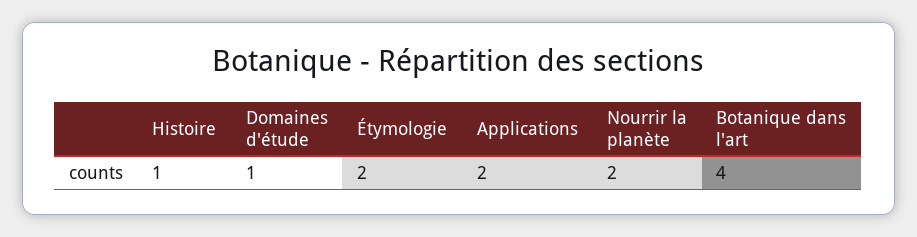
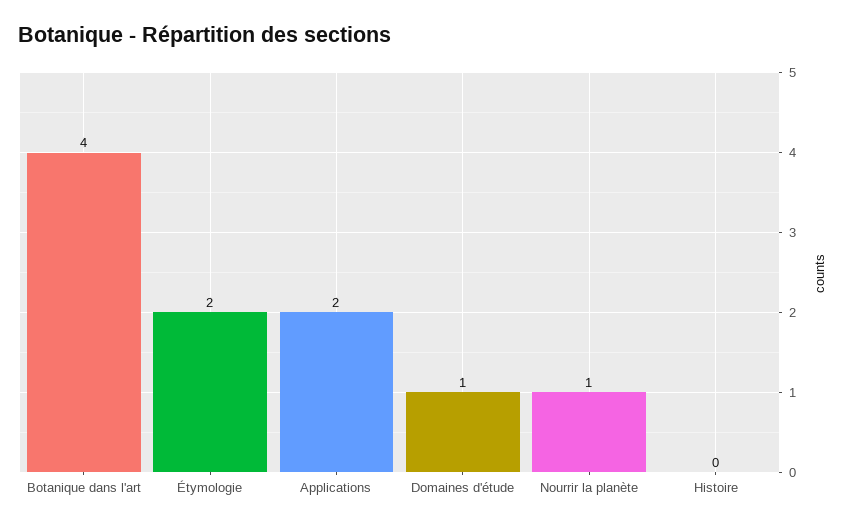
  {
-   "Histoire": 1,
+   "Histoire": 0,
    "Domaines d'étude": 1,
    "Étymologie": 2,
    "Applications": 2,
-   "Nourrir la planète": 2,
+   "Nourrir la planète": 1,
    "Botanique dans l'art": 4
  }

